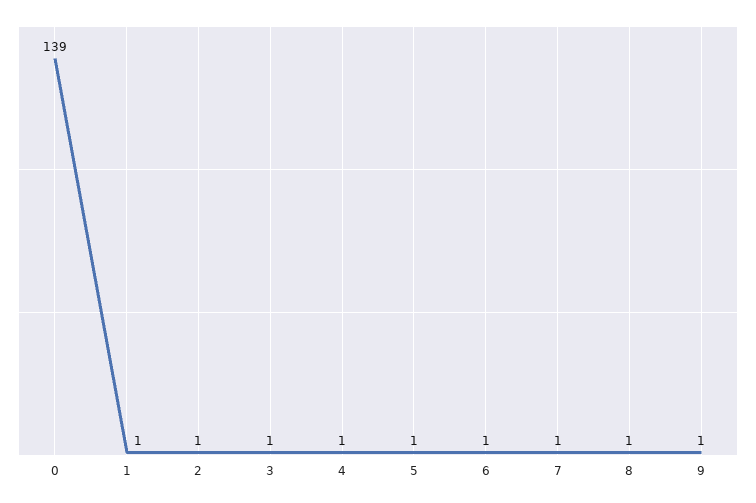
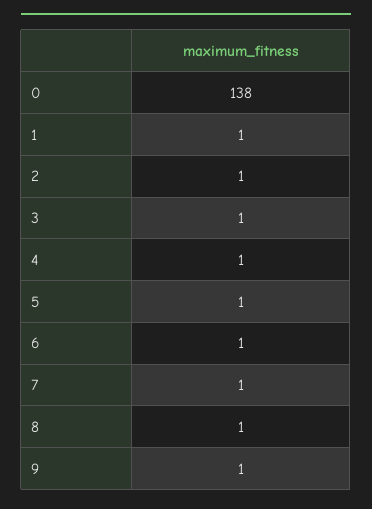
  {
-   "0": 139,
+   "0": 138,
    "1": 1,
    "2": 1,
    "3": 1,
    "4": 1,
    "5": 1,
    "6": 1,
    "7": 1,
    "8": 1,
    "9": 1
  }

